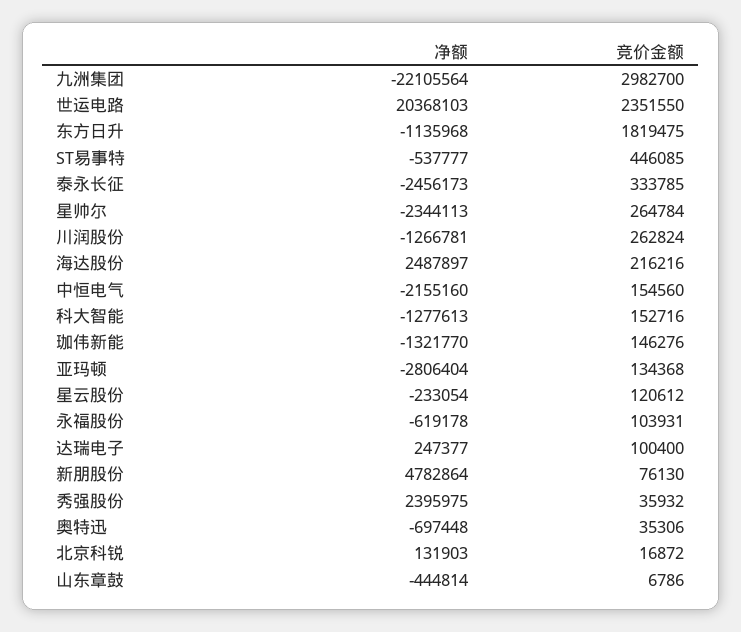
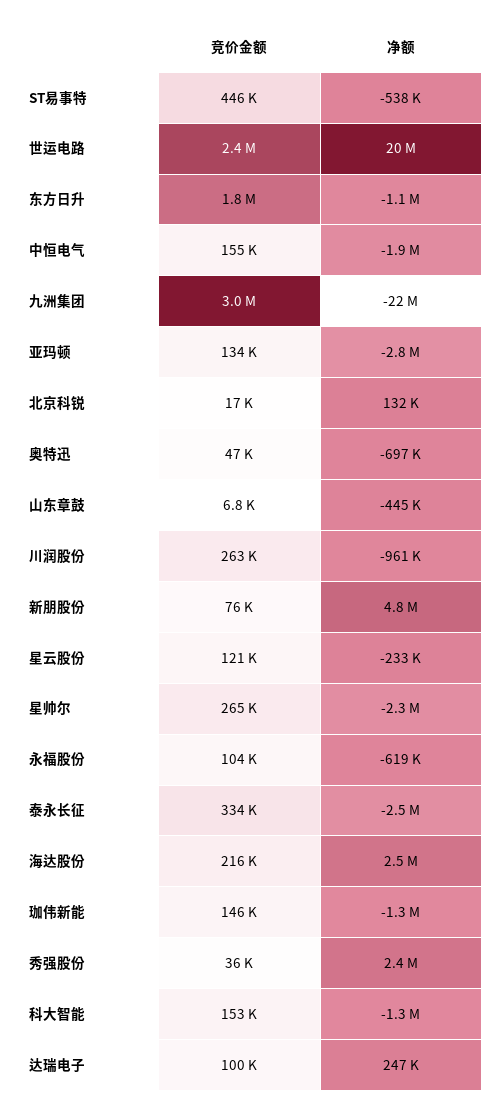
  {
    "净额": {
      "九洲集团": -22105564,
      "世运电路": 20368103,
      "东方日升": -1135968,
      "ST易事特": -537777,
      "泰永长征": -2456173,
      "星帅尔": -2344113,
-     "川润股份": -1266781,
+     "川润股份": -961000,
      "海达股份": 2487897,
-     "中恒电气": -2155160,
+     "中恒电气": -1900000,
      "科大智能": -1277613,
      "珈伟新能": -1321770,
      "亚玛顿": -2806404,
      "星云股份": -233054,
      "永福股份": -619178,
      "达瑞电子": 247377,
      "新朋股份": 4782864,
      "秀强股份": 2395975,
      "奥特迅": -697448,
      "北京科锐": 131903,
      "山东章鼓": -444814
    },
    "竞价金额": {
      "九洲集团": 2982700,
      "世运电路": 2351550,
      "东方日升": 1819475,
      "ST易事特": 446085,
      "泰永长征": 333785,
      "星帅尔": 264784,
      "川润股份": 262824,
      "海达股份": 216216,
      "中恒电气": 154560,
      "科大智能": 152716,
      "珈伟新能": 146276,
      "亚玛顿": 134368,
      "星云股份": 120612,
      "永福股份": 103931,
      "达瑞电子": 100400,
      "新朋股份": 76130,
      "秀强股份": 35932,
-     "奥特迅": 35306,
+     "奥特迅": 47000,
      "北京科锐": 16872,
      "山东章鼓": 6786
    }
  }

